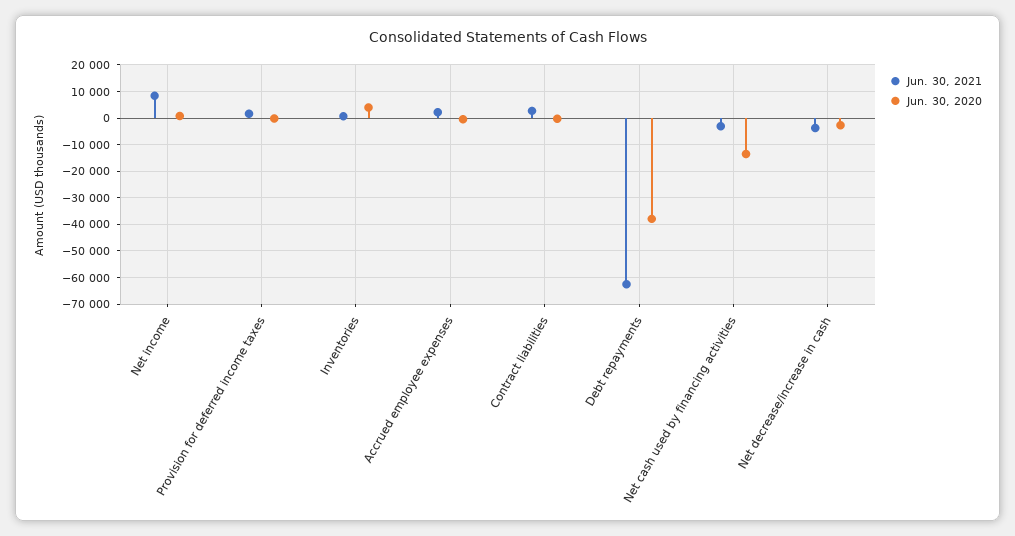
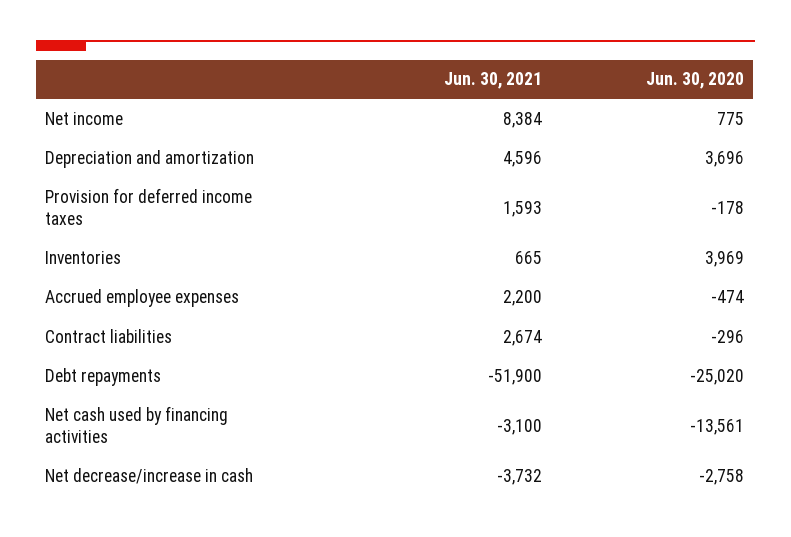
  {
    "Jun. 30, 2021": {
      "Net income": 8384,
      "Provision for deferred income taxes": 1593,
      "Inventories": 665,
      "Accrued employee expenses": 2200,
      "Contract liabilities": 2674,
-     "Debt repayments": -62500,
+     "Debt repayments": -51900,
      "Net cash used by financing activities": -3100,
-     "Net decrease/increase in cash": -3732
+     "Net decrease/increase in cash": -3732,
+     "Depreciation and amortization": 4596
    },
    "Jun. 30, 2020": {
      "Net income": 775,
      "Provision for deferred income taxes": -178,
      "Inventories": 3969,
      "Accrued employee expenses": -474,
      "Contract liabilities": -296,
-     "Debt repayments": -37500,
+     "Debt repayments": -25020,
      "Net cash used by financing activities": -13561,
-     "Net decrease/increase in cash": -2758
+     "Net decrease/increase in cash": -2758,
+     "Depreciation and amortization": 3696
    }
  }

